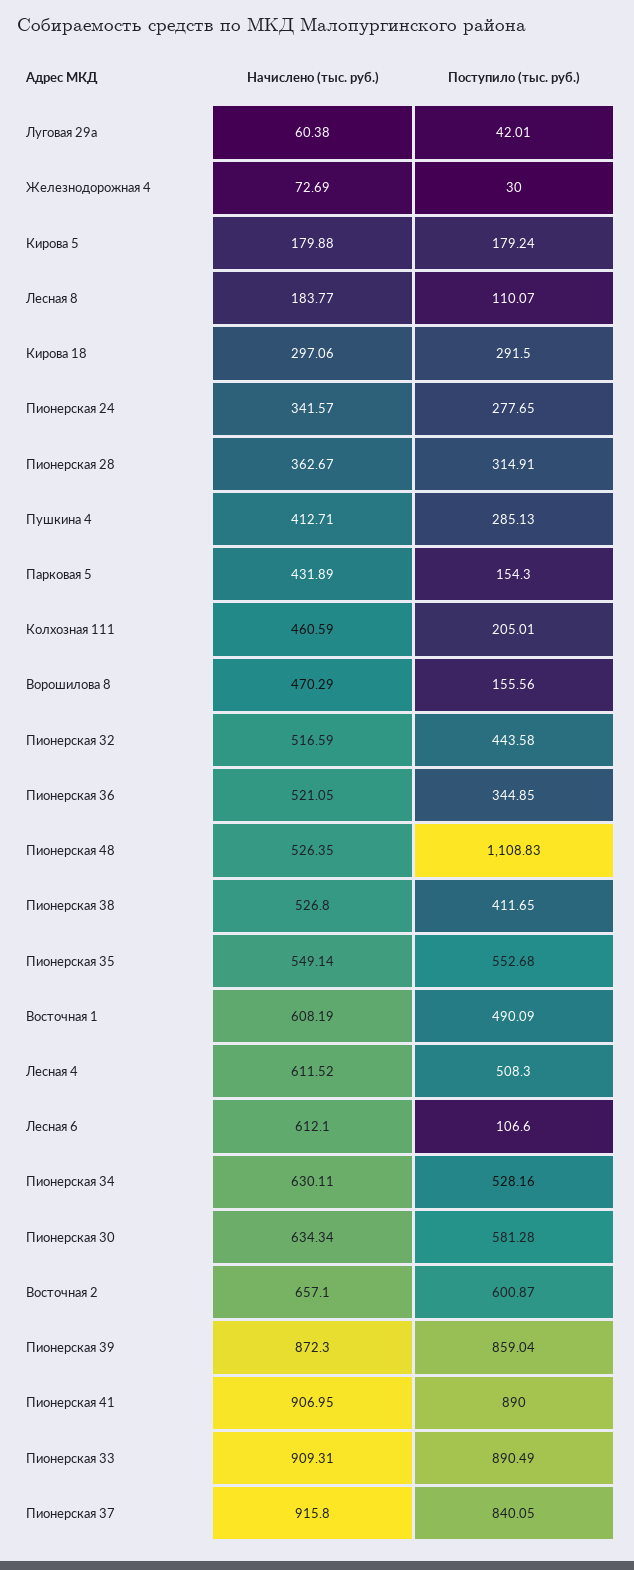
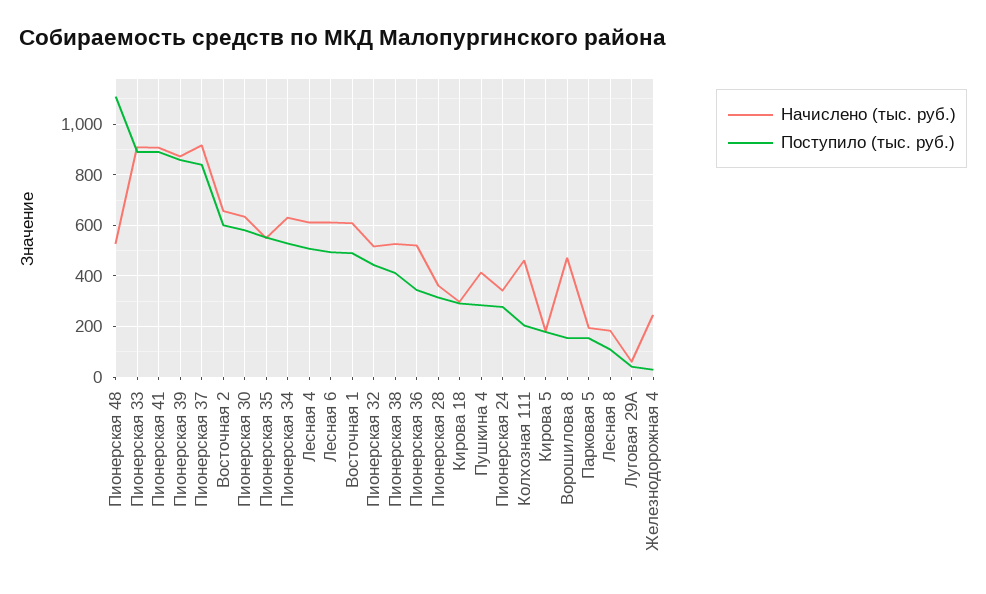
  {
    "Начислено (тыс. руб.)": {
      "Луговая 29а": 60.38,
-     "Железнодорожная 4": 72.69,
+     "Железнодорожная 4": 250,
      "Кирова 5": 179.88,
      "Лесная 8": 183.77,
      "Кирова 18": 297.06,
      "Пионерская 24": 341.57,
      "Пионерская 28": 362.67,
      "Пушкина 4": 412.71,
-     "Парковая 5": 431.89,
+     "Парковая 5": 200,
      "Колхозная 111": 460.59,
      "Ворошилова 8": 470.29,
      "Пионерская 32": 516.59,
      "Пионерская 36": 521.05,
      "Пионерская 48": 526.35,
      "Пионерская 38": 526.8,
      "Пионерская 35": 549.14,
      "Восточная 1": 608.19,
      "Лесная 4": 611.52,
      "Лесная 6": 612.1,
      "Пионерская 34": 630.11,
      "Пионерская 30": 634.34,
      "Восточная 2": 657.1,
      "Пионерская 39": 872.3,
      "Пионерская 41": 906.95,
      "Пионерская 33": 909.31,
      "Пионерская 37": 915.8
    },
    "Поступило (тыс. руб.)": {
      "Луговая 29а": 42.01,
      "Железнодорожная 4": 30,
      "Кирова 5": 179.24,
      "Лесная 8": 110.07,
      "Кирова 18": 291.5,
      "Пионерская 24": 277.65,
      "Пионерская 28": 314.91,
      "Пушкина 4": 285.13,
      "Парковая 5": 154.3,
      "Колхозная 111": 205.01,
      "Ворошилова 8": 155.56,
      "Пионерская 32": 443.58,
      "Пионерская 36": 344.85,
      "Пионерская 48": 1108.83,
      "Пионерская 38": 411.65,
      "Пионерская 35": 552.68,
      "Восточная 1": 490.09,
      "Лесная 4": 508.3,
-     "Лесная 6": 106.6,
+     "Лесная 6": 500,
      "Пионерская 34": 528.16,
      "Пионерская 30": 581.28,
      "Восточная 2": 600.87,
      "Пионерская 39": 859.04,
      "Пионерская 41": 890,
      "Пионерская 33": 890.49,
      "Пионерская 37": 840.05
    }
  }

